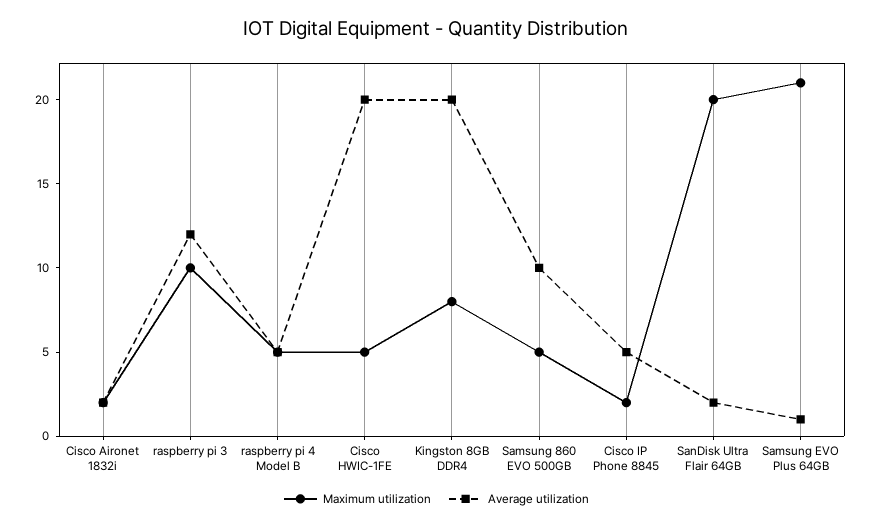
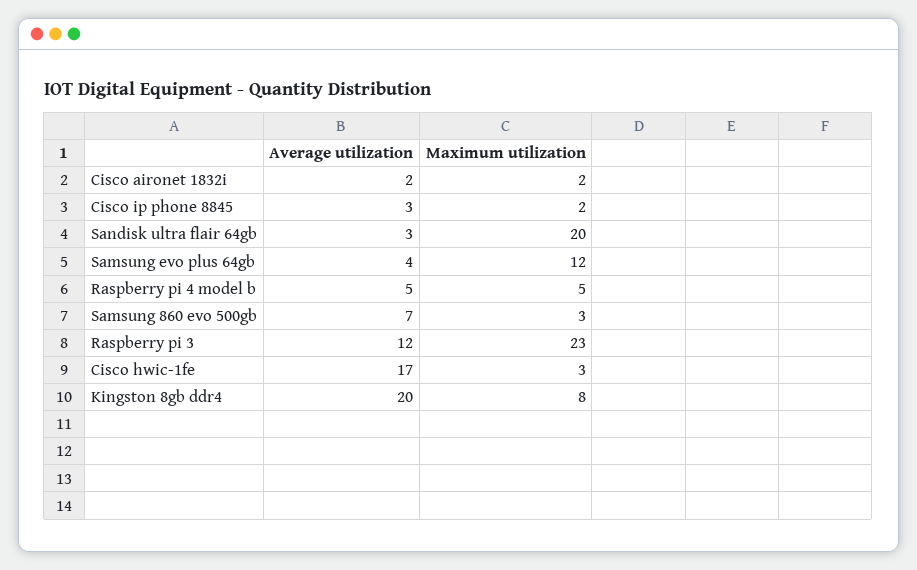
  {
    "Maximum utilization": {
      "Cisco Aironet 1832i": 2,
-     "raspberry pi 3": 10,
+     "raspberry pi 3": 23,
      "raspberry pi 4 Model B": 5,
-     "Cisco HWIC-1FE": 5,
+     "Cisco HWIC-1FE": 3,
      "Kingston 8GB DDR4": 8,
-     "Samsung 860 EVO 500GB": 5,
+     "Samsung 860 EVO 500GB": 3,
      "Cisco IP Phone 8845": 2,
      "SanDisk Ultra Flair 64GB": 20,
-     "Samsung EVO Plus 64GB": 21
+     "Samsung EVO Plus 64GB": 12
    },
    "Average utilization": {
      "Cisco Aironet 1832i": 2,
      "raspberry pi 3": 12,
      "raspberry pi 4 Model B": 5,
-     "Cisco HWIC-1FE": 20,
+     "Cisco HWIC-1FE": 17,
      "Kingston 8GB DDR4": 20,
-     "Samsung 860 EVO 500GB": 10,
+     "Samsung 860 EVO 500GB": 7,
-     "Cisco IP Phone 8845": 5,
+     "Cisco IP Phone 8845": 3,
-     "SanDisk Ultra Flair 64GB": 2,
+     "SanDisk Ultra Flair 64GB": 3,
-     "Samsung EVO Plus 64GB": 1
+     "Samsung EVO Plus 64GB": 4
    }
  }

